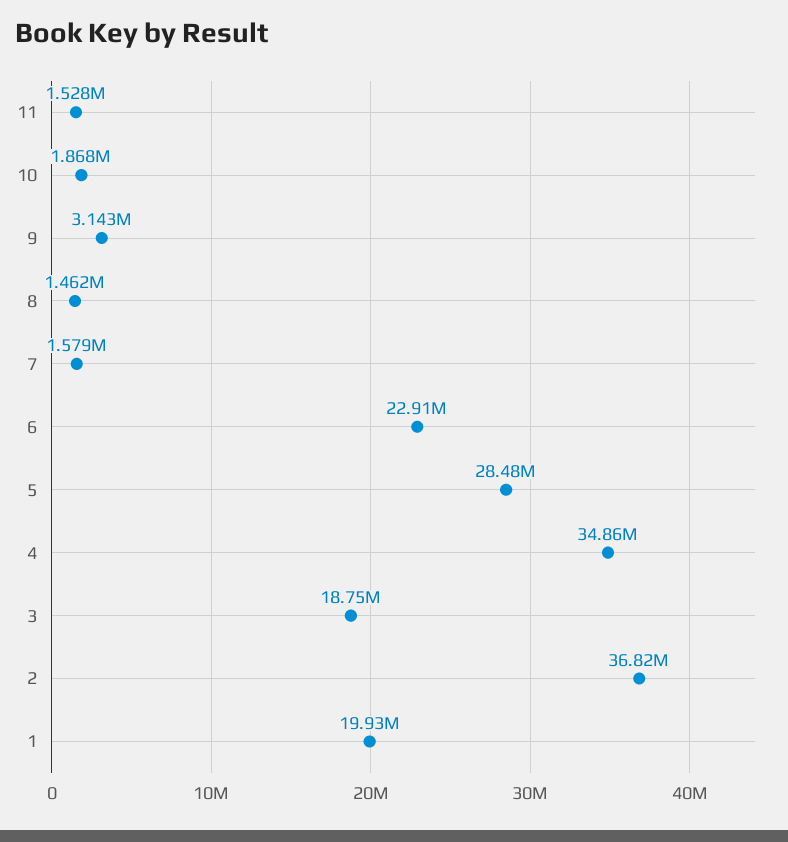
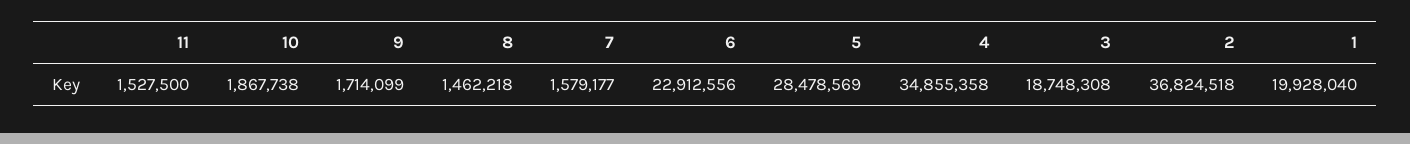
  {
    "11": 1527500,
    "10": 1867738,
-   "9": 3143000,
+   "9": 1714099,
    "8": 1462218,
    "7": 1579177,
    "6": 22912556,
    "5": 28478569,
    "4": 34855358,
    "3": 18748308,
    "2": 36824518,
    "1": 19928040
  }

